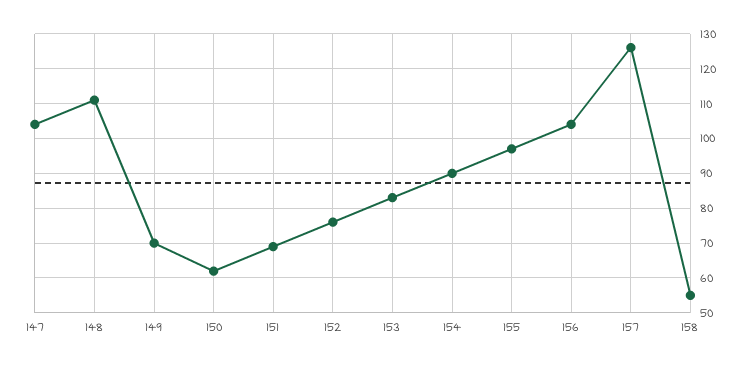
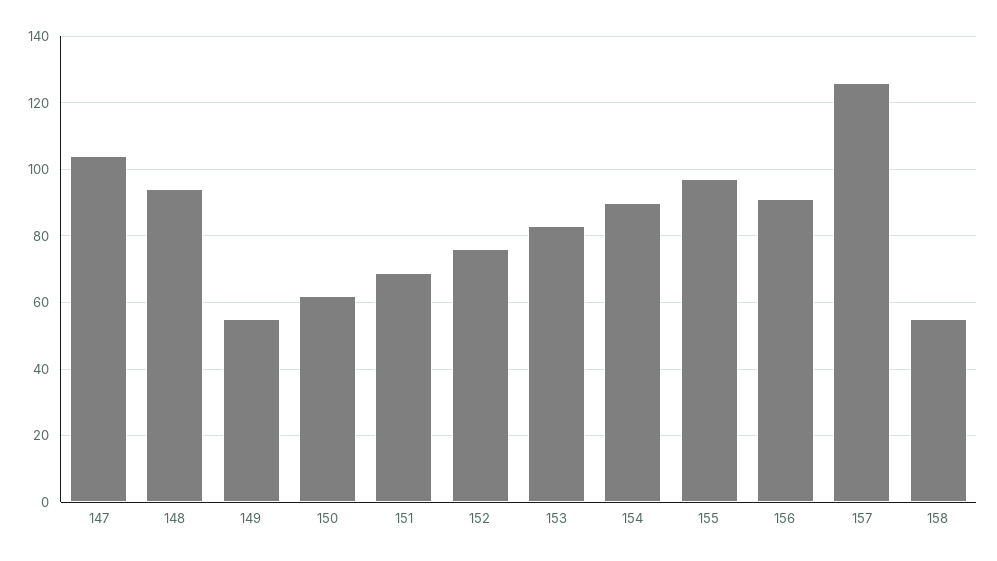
  {
    "147": 105,
-   "148": 110,
+   "148": 95,
-   "149": 70,
+   "149": 55,
    "150": 60,
    "151": 70,
    "152": 75,
    "153": 85,
    "154": 90,
    "155": 95,
-   "156": 105,
+   "156": 90,
    "157": 125,
    "158": 55
  }

